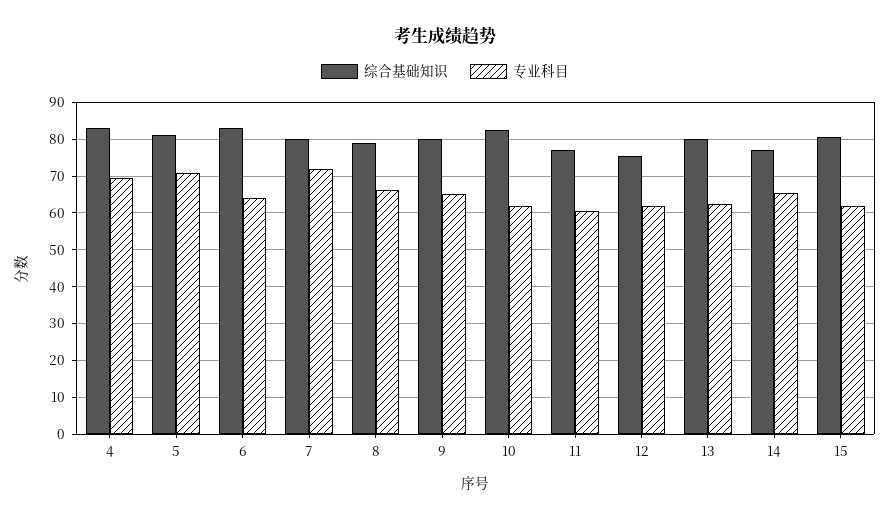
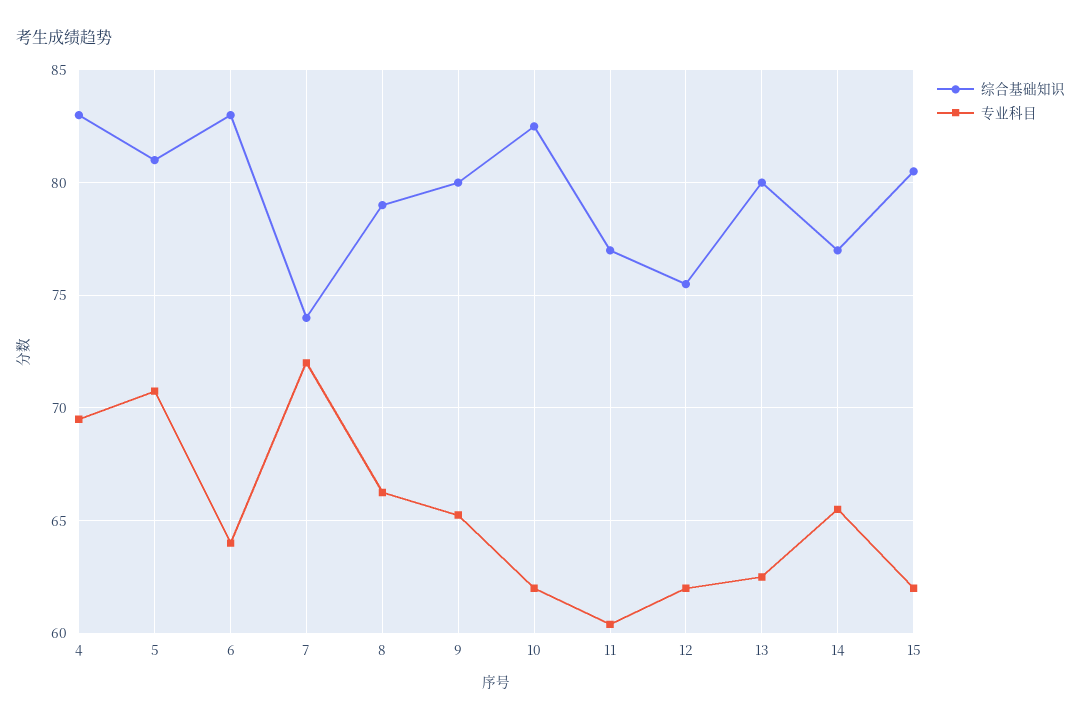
  {
    "综合基础知识": {
      "4": 83,
      "5": 81,
      "6": 83,
-     "7": 80,
+     "7": 74,
      "8": 79,
      "9": 80,
      "10": 82.5,
      "11": 77,
      "12": 75.5,
      "13": 80,
      "14": 77,
      "15": 80.5
    },
    "专业科目": {
      "4": 69.5,
      "5": 71,
      "6": 64,
      "7": 72,
      "8": 66.5,
      "9": 65.5,
      "10": 62,
      "11": 60.5,
      "12": 62,
      "13": 62.5,
      "14": 65.5,
      "15": 62
    }
  }

